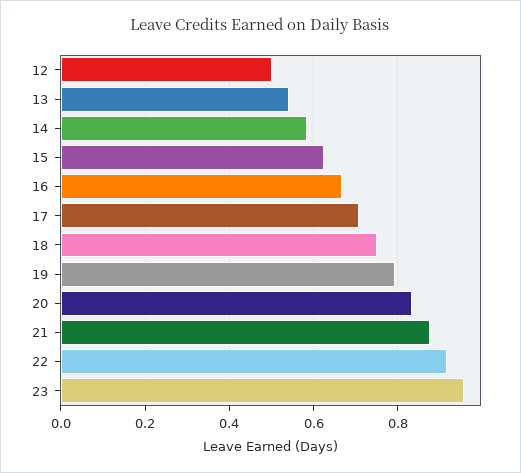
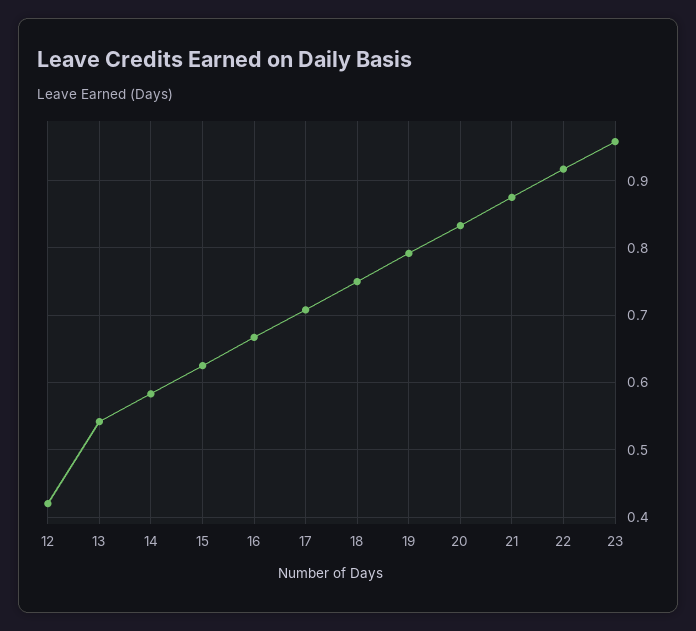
  {
-   "12": 0.5,
+   "12": 0.42,
    "13": 0.54,
    "14": 0.58,
    "15": 0.63,
    "16": 0.67,
    "17": 0.71,
    "18": 0.75,
    "19": 0.79,
    "20": 0.83,
    "21": 0.88,
    "22": 0.92,
    "23": 0.96
  }

